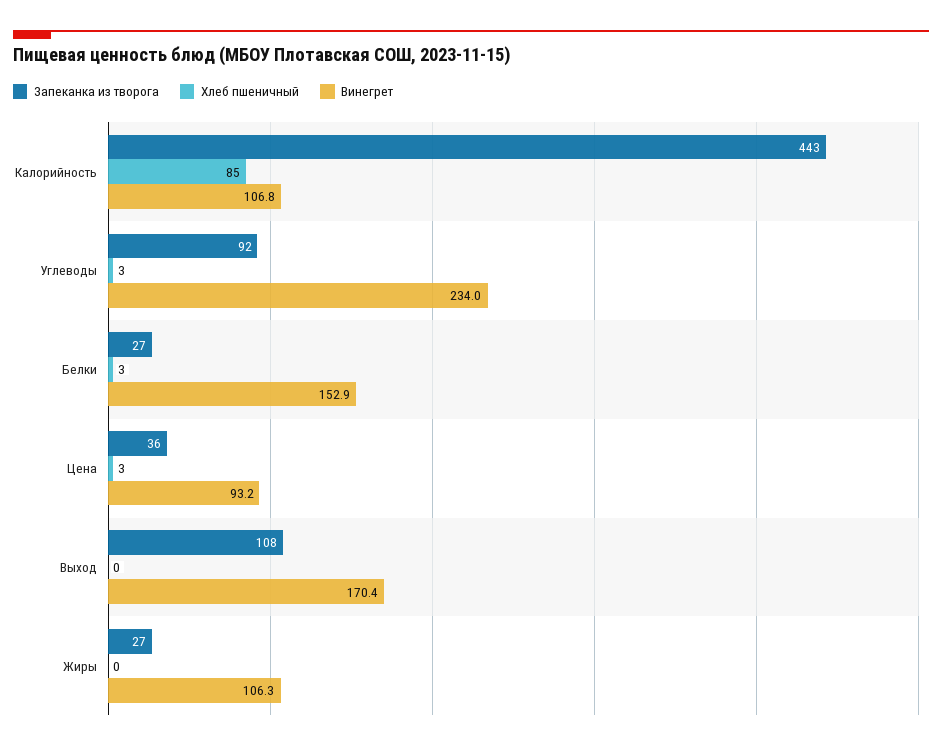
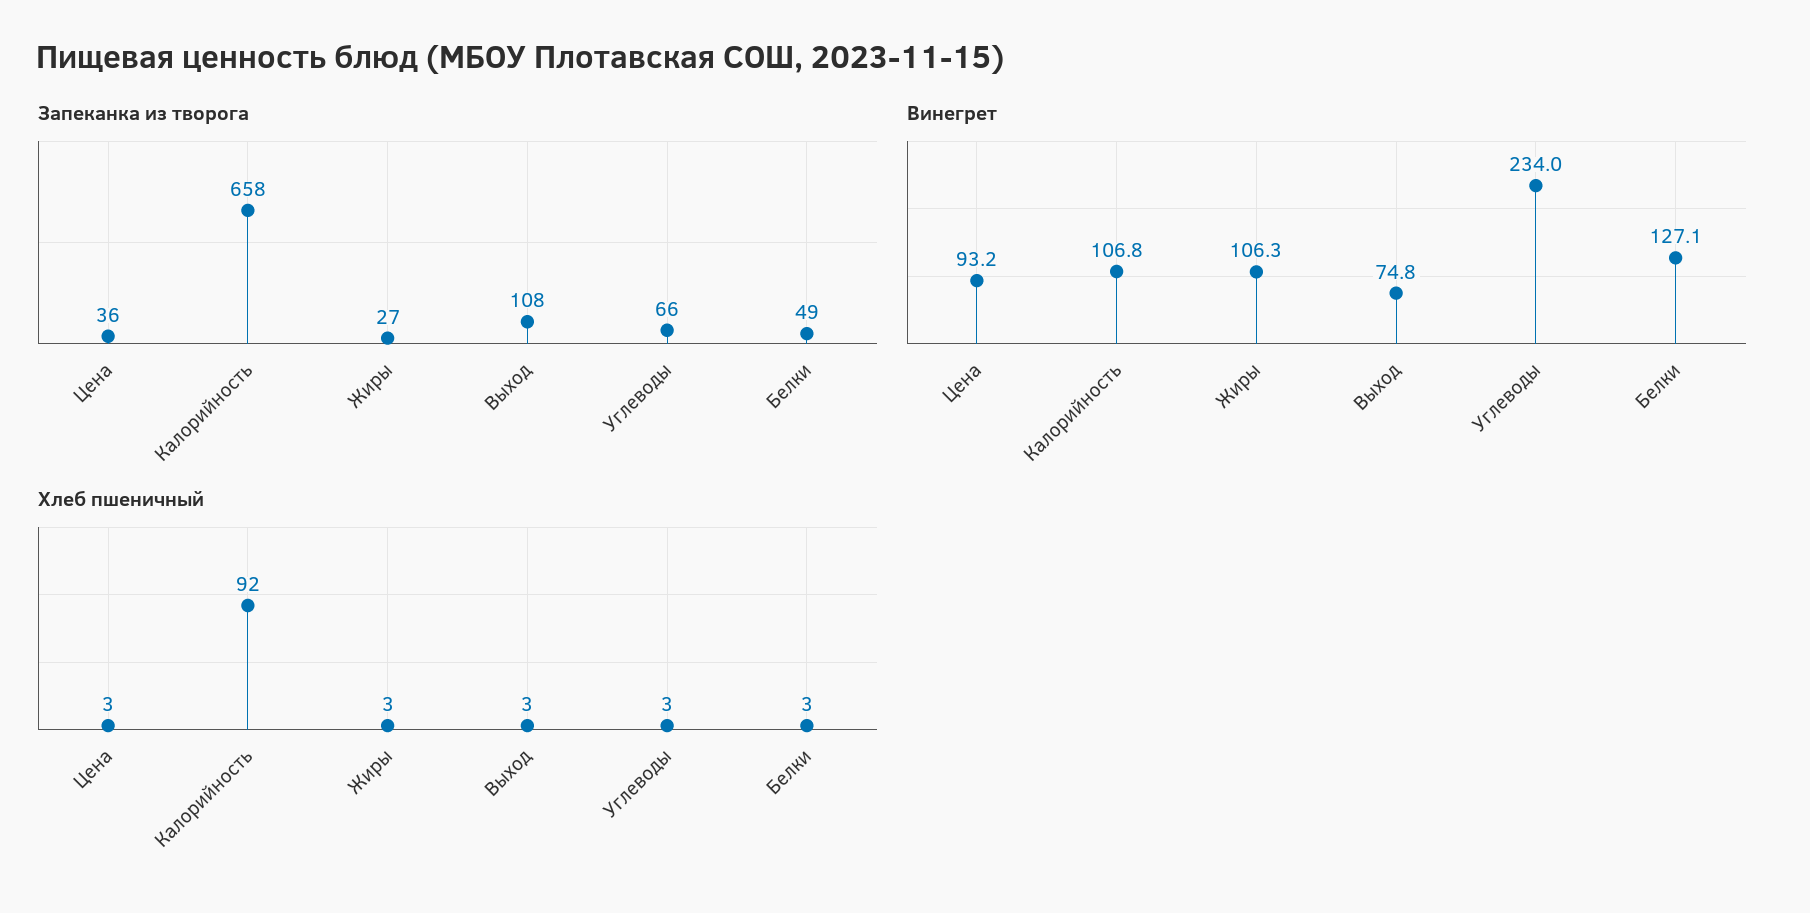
  {
    "Запеканка из творога": {
-     "Калорийность": 443,
+     "Калорийность": 658,
-     "Углеводы": 92,
+     "Углеводы": 66,
-     "Белки": 27,
+     "Белки": 49,
      "Цена": 36,
      "Выход": 108,
      "Жиры": 27
    },
    "Хлеб пшеничный": {
-     "Калорийность": 85,
+     "Калорийность": 92,
      "Углеводы": 3,
      "Белки": 3,
      "Цена": 3,
-     "Выход": 0,
+     "Выход": 3,
-     "Жиры": 0
+     "Жиры": 3
    },
    "Винегрет": {
      "Калорийность": 106.8,
      "Углеводы": 234,
-     "Белки": 152.9,
+     "Белки": 127.1,
      "Цена": 93.2,
-     "Выход": 170.4,
+     "Выход": 74.8,
      "Жиры": 106.3
    }
  }

